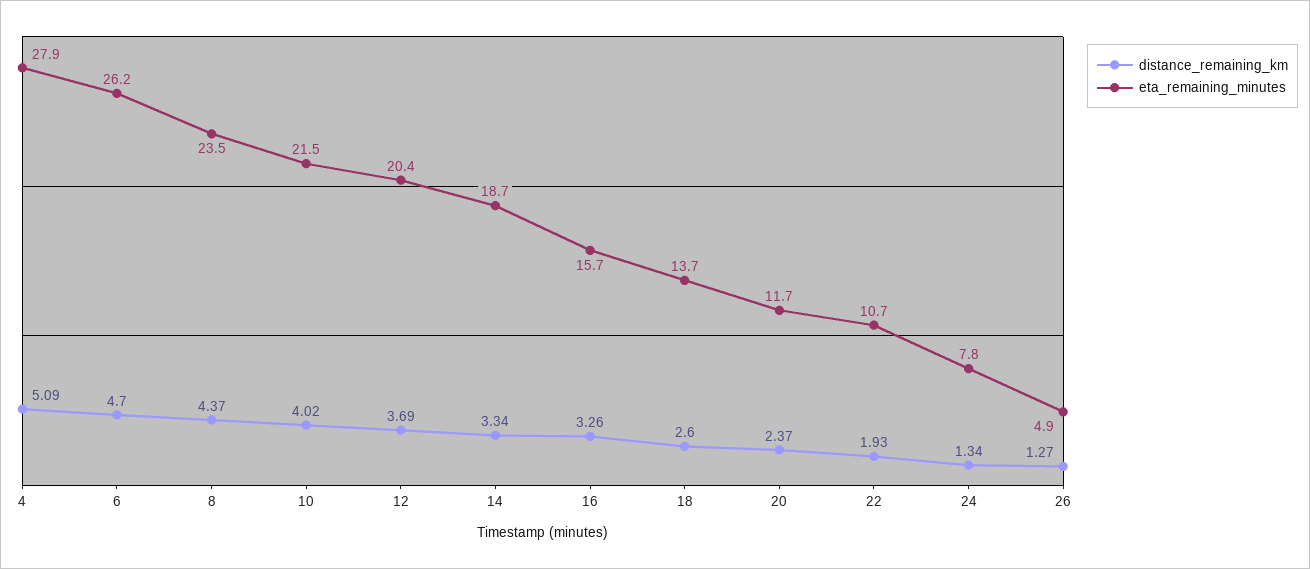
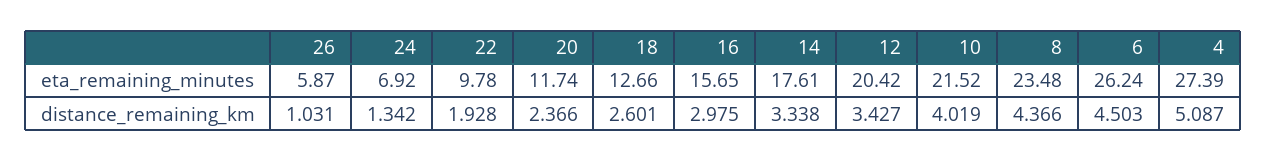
  {
    "distance_remaining_km": {
      "4": 5.087,
-     "6": 4.7,
+     "6": 4.503,
      "8": 4.366,
      "10": 4.019,
-     "12": 3.69,
+     "12": 3.427,
      "14": 3.338,
-     "16": 3.26,
+     "16": 2.975,
      "18": 2.601,
      "20": 2.366,
      "22": 1.928,
      "24": 1.342,
-     "26": 1.27
+     "26": 1.031
    },
    "eta_remaining_minutes": {
-     "4": 27.9,
+     "4": 27.39,
      "6": 26.24,
      "8": 23.48,
      "10": 21.52,
      "12": 20.42,
-     "14": 18.7,
+     "14": 17.61,
      "16": 15.65,
-     "18": 13.7,
+     "18": 12.66,
      "20": 11.74,
-     "22": 10.7,
+     "22": 9.78,
-     "24": 7.8,
+     "24": 6.92,
-     "26": 4.9
+     "26": 5.87
    }
  }

